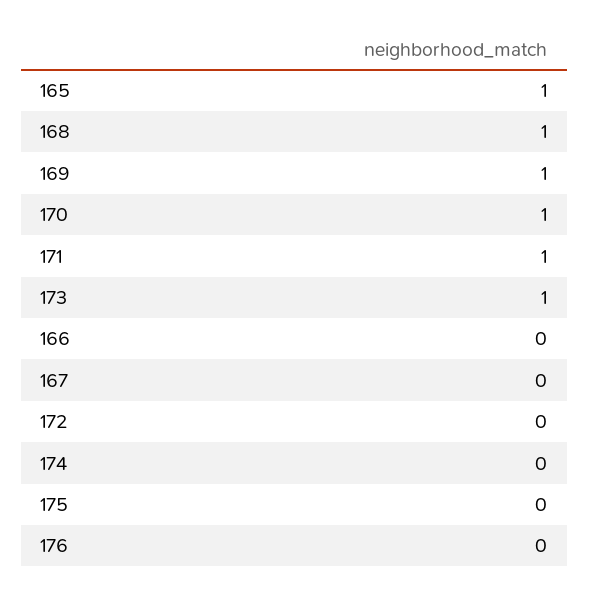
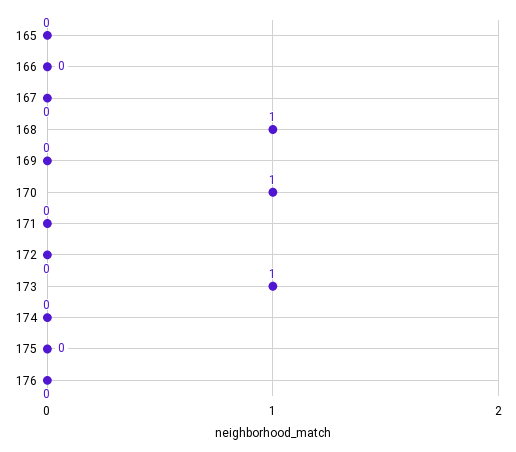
  {
-   "165": 1,
+   "165": 0,
    "168": 1,
-   "169": 1,
+   "169": 0,
    "170": 1,
-   "171": 1,
+   "171": 0,
    "173": 1,
    "166": 0,
    "167": 0,
    "172": 0,
    "174": 0,
    "175": 0,
    "176": 0
  }

